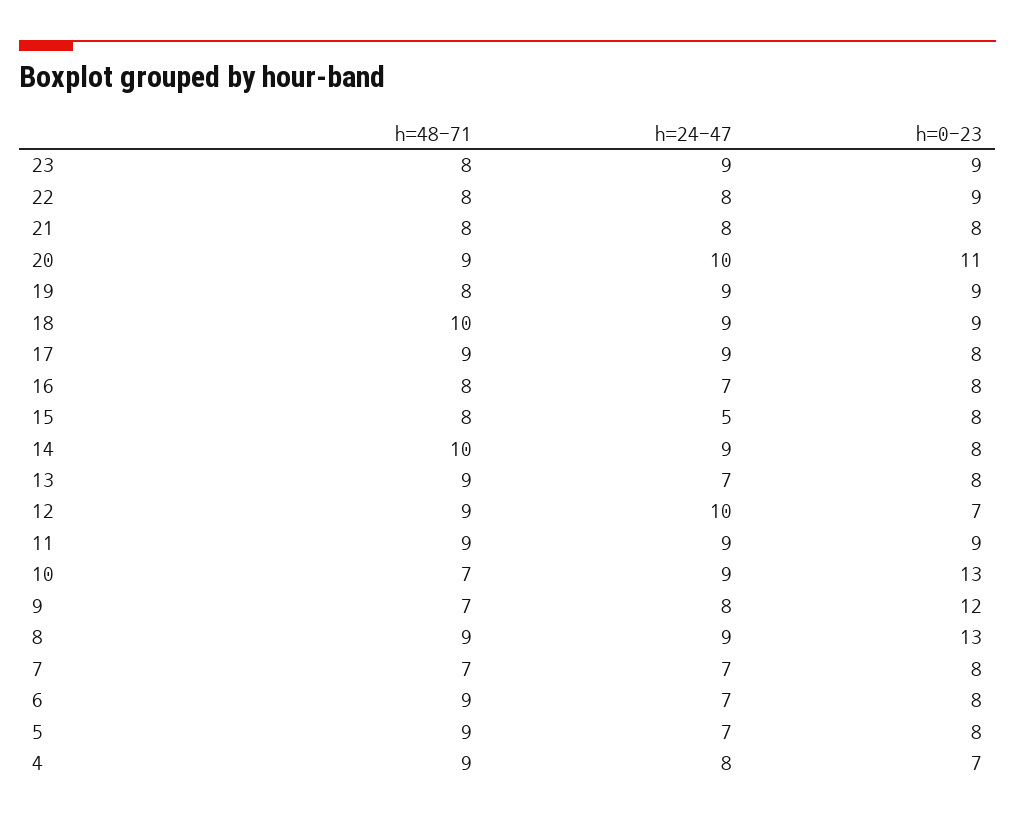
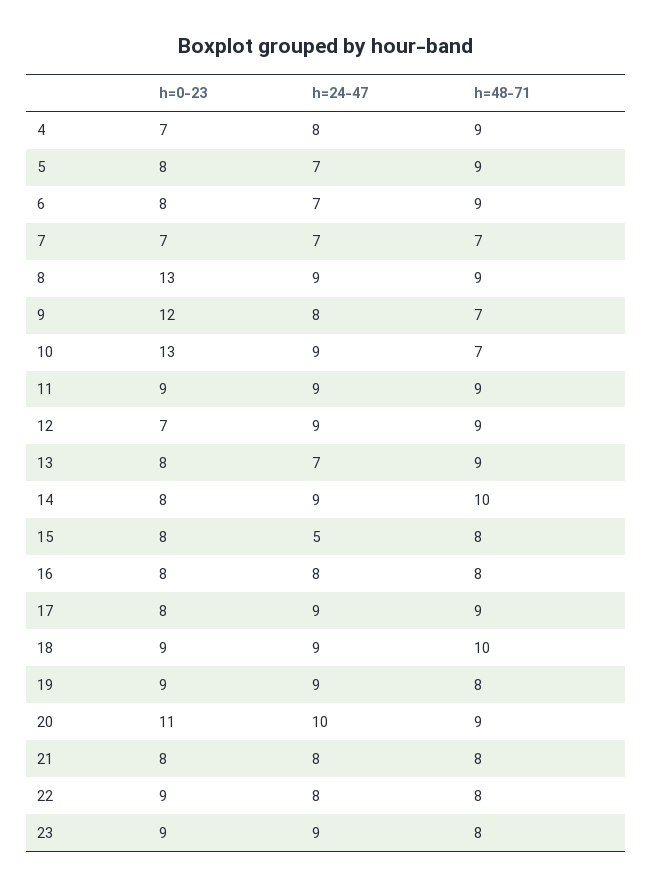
  {
    "h=48-71": {
      "23": 8,
      "22": 8,
      "21": 8,
      "20": 9,
      "19": 8,
      "18": 10,
      "17": 9,
      "16": 8,
      "15": 8,
      "14": 10,
      "13": 9,
      "12": 9,
      "11": 9,
      "10": 7,
      "9": 7,
      "8": 9,
      "7": 7,
      "6": 9,
      "5": 9,
      "4": 9
    },
    "h=24-47": {
      "23": 9,
      "22": 8,
      "21": 8,
      "20": 10,
      "19": 9,
      "18": 9,
      "17": 9,
-     "16": 7,
+     "16": 8,
      "15": 5,
      "14": 9,
      "13": 7,
-     "12": 10,
+     "12": 9,
      "11": 9,
      "10": 9,
      "9": 8,
      "8": 9,
      "7": 7,
      "6": 7,
      "5": 7,
      "4": 8
    },
    "h=0-23": {
      "23": 9,
      "22": 9,
      "21": 8,
      "20": 11,
      "19": 9,
      "18": 9,
      "17": 8,
      "16": 8,
      "15": 8,
      "14": 8,
      "13": 8,
      "12": 7,
      "11": 9,
      "10": 13,
      "9": 12,
      "8": 13,
-     "7": 8,
+     "7": 7,
      "6": 8,
      "5": 8,
      "4": 7
    }
  }

